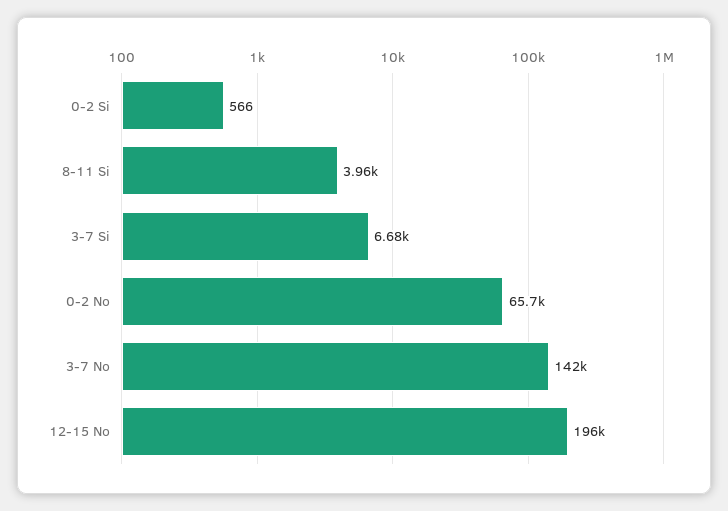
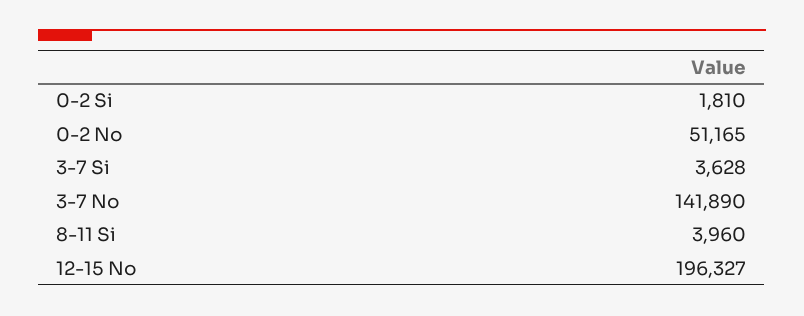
  {
-   "0-2 Si": 566,
+   "0-2 Si": 1810,
    "8-11 Si": 3960,
-   "3-7 Si": 6680,
+   "3-7 Si": 3628,
-   "0-2 No": 65700,
+   "0-2 No": 51165,
    "3-7 No": 141890,
    "12-15 No": 196327
  }

